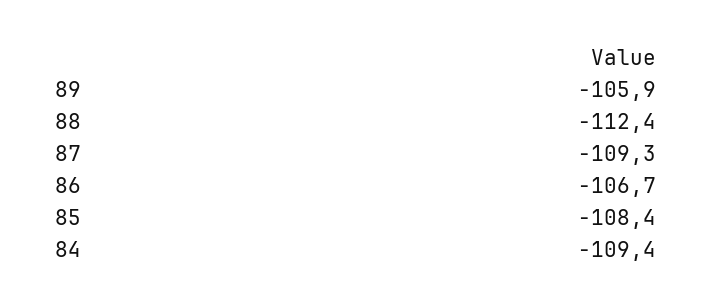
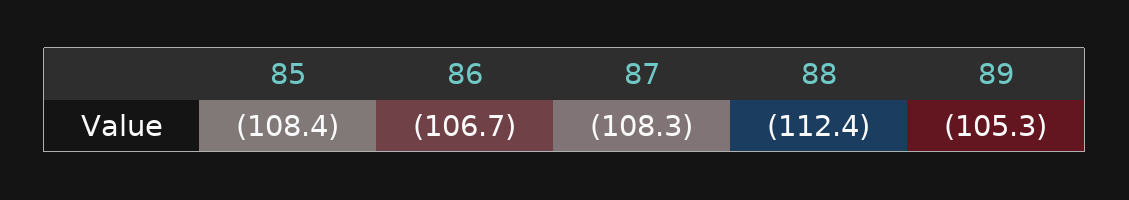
  {
-   "89": -105.9,
+   "89": -105.3,
    "88": -112.4,
-   "87": -109.3,
+   "87": -108.3,
    "86": -106.7,
-   "85": -108.4,
+   "85": -108.4
-   "84": -109.4
  }

